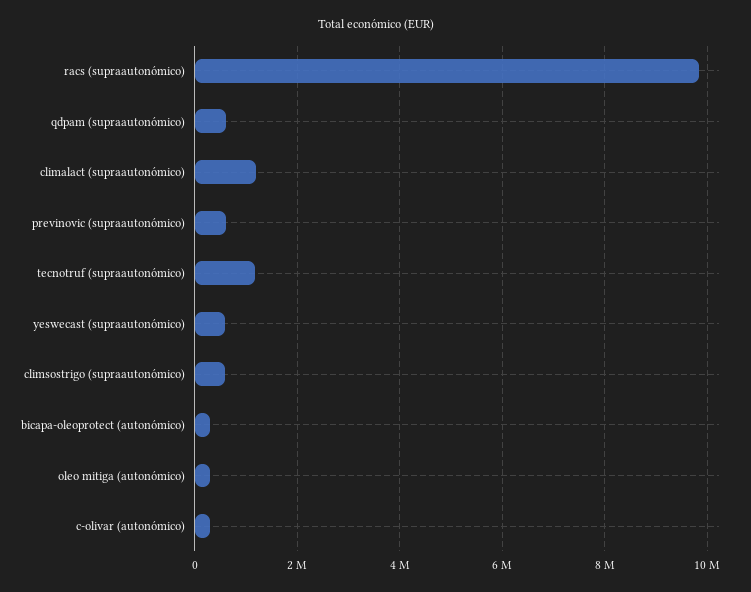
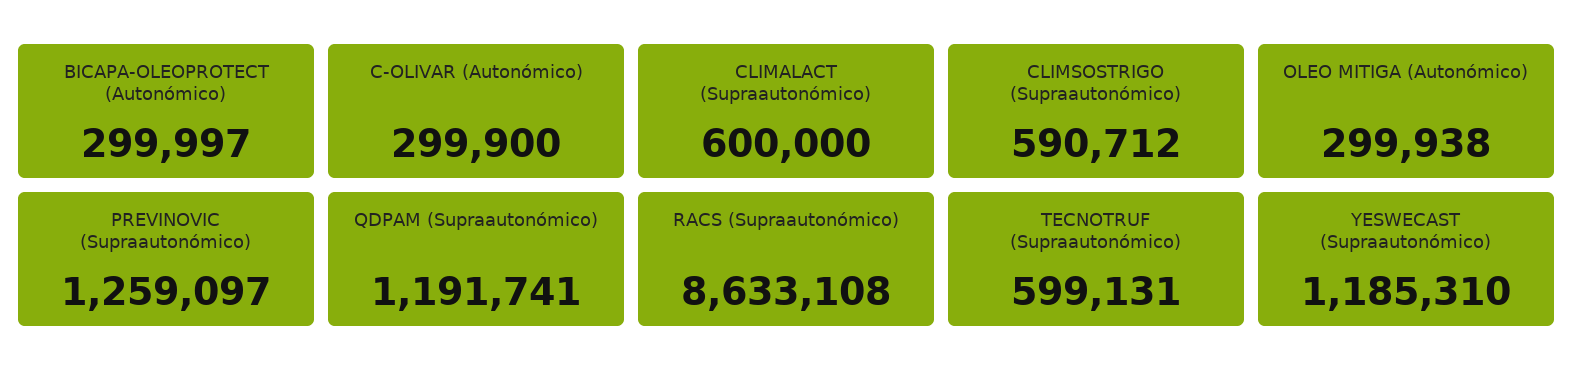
  {
-   "racs (supraautonómico)": 9800000,
+   "racs (supraautonómico)": 8633108,
-   "qdpam (supraautonómico)": 600000,
+   "qdpam (supraautonómico)": 1191741,
-   "climalact (supraautonómico)": 1200000,
+   "climalact (supraautonómico)": 600000,
-   "previnovic (supraautonómico)": 600000,
+   "previnovic (supraautonómico)": 1259097,
-   "tecnotruf (supraautonómico)": 1200000,
+   "tecnotruf (supraautonómico)": 599131,
-   "yeswecast (supraautonómico)": 600000,
+   "yeswecast (supraautonómico)": 1185310,
    "climsostrigo (supraautonómico)": 590712,
    "bicapa-oleoprotect (autonómico)": 299997,
    "oleo mitiga (autonómico)": 299938,
    "c-olivar (autonómico)": 299900
  }

